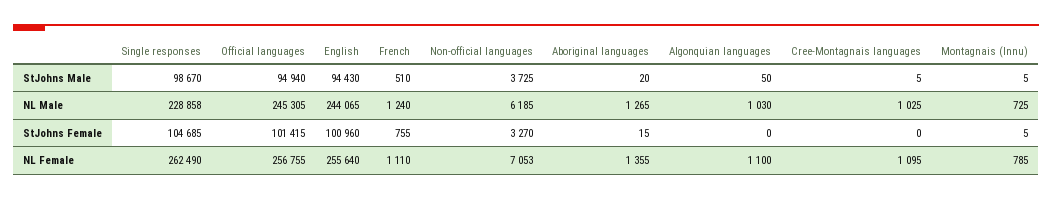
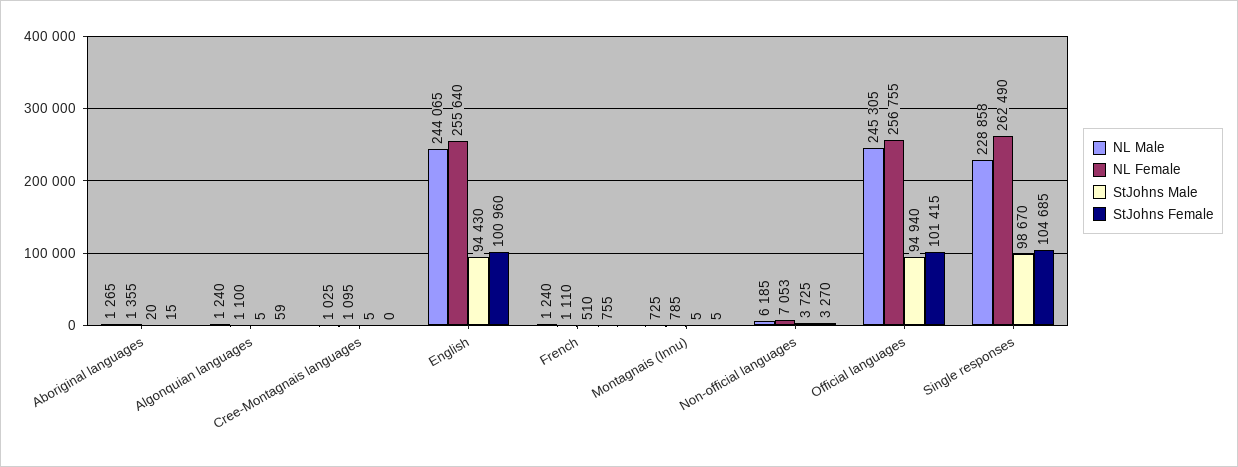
  {
    "StJohns Male": {
      "Single responses": 98670,
      "Official languages": 94940,
      "English": 94430,
      "French": 510,
      "Non-official languages": 3725,
      "Aboriginal languages": 20,
-     "Algonquian languages": 50,
+     "Algonquian languages": 5,
      "Cree-Montagnais languages": 5,
      "Montagnais (Innu)": 5
    },
    "NL Male": {
      "Single responses": 228858,
      "Official languages": 245305,
      "English": 244065,
      "French": 1240,
      "Non-official languages": 6185,
      "Aboriginal languages": 1265,
-     "Algonquian languages": 1030,
+     "Algonquian languages": 1240,
      "Cree-Montagnais languages": 1025,
      "Montagnais (Innu)": 725
    },
    "StJohns Female": {
      "Single responses": 104685,
      "Official languages": 101415,
      "English": 100960,
      "French": 755,
      "Non-official languages": 3270,
      "Aboriginal languages": 15,
-     "Algonquian languages": 0,
+     "Algonquian languages": 59,
      "Cree-Montagnais languages": 0,
      "Montagnais (Innu)": 5
    },
    "NL Female": {
      "Single responses": 262490,
      "Official languages": 256755,
      "English": 255640,
      "French": 1110,
      "Non-official languages": 7053,
      "Aboriginal languages": 1355,
      "Algonquian languages": 1100,
      "Cree-Montagnais languages": 1095,
      "Montagnais (Innu)": 785
    }
  }

